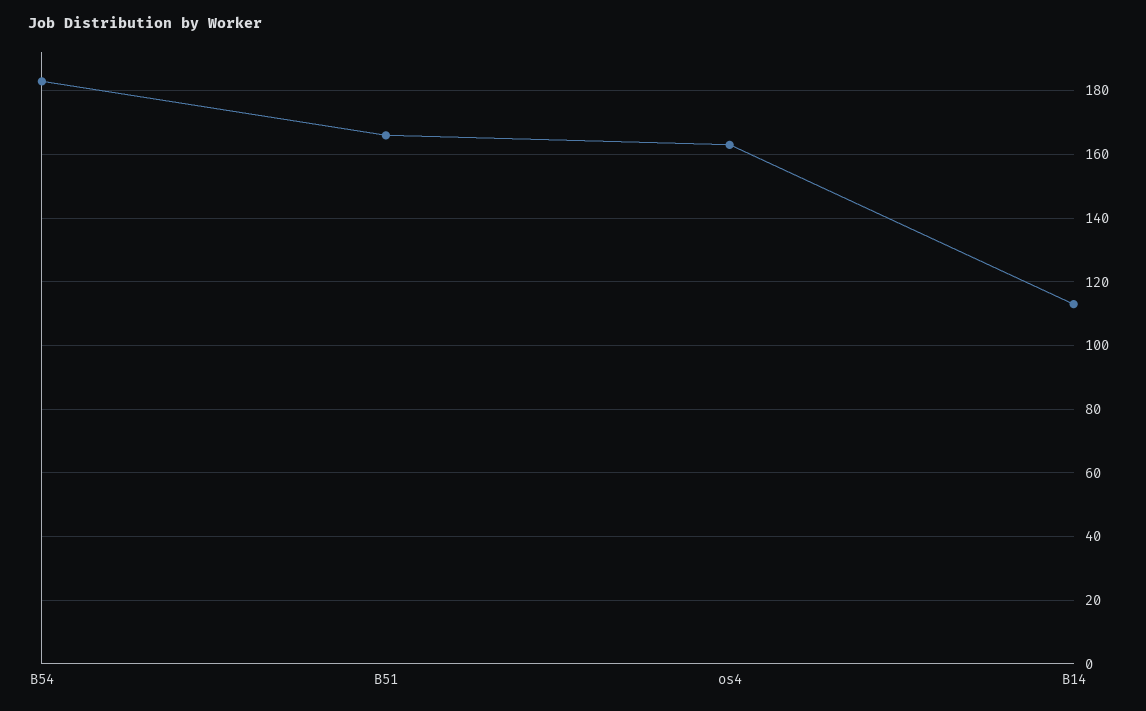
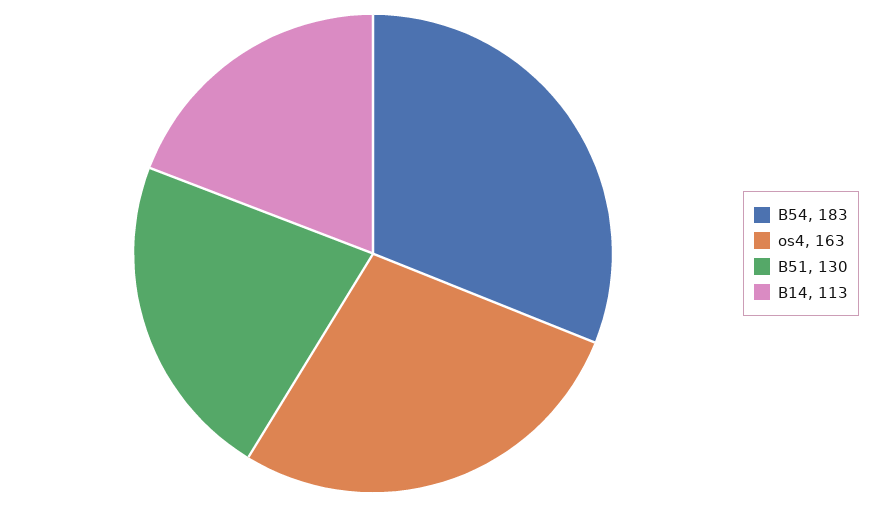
  {
    "B54": 183,
-   "B51": 165,
+   "B51": 130,
    "os4": 163,
    "B14": 113
  }

